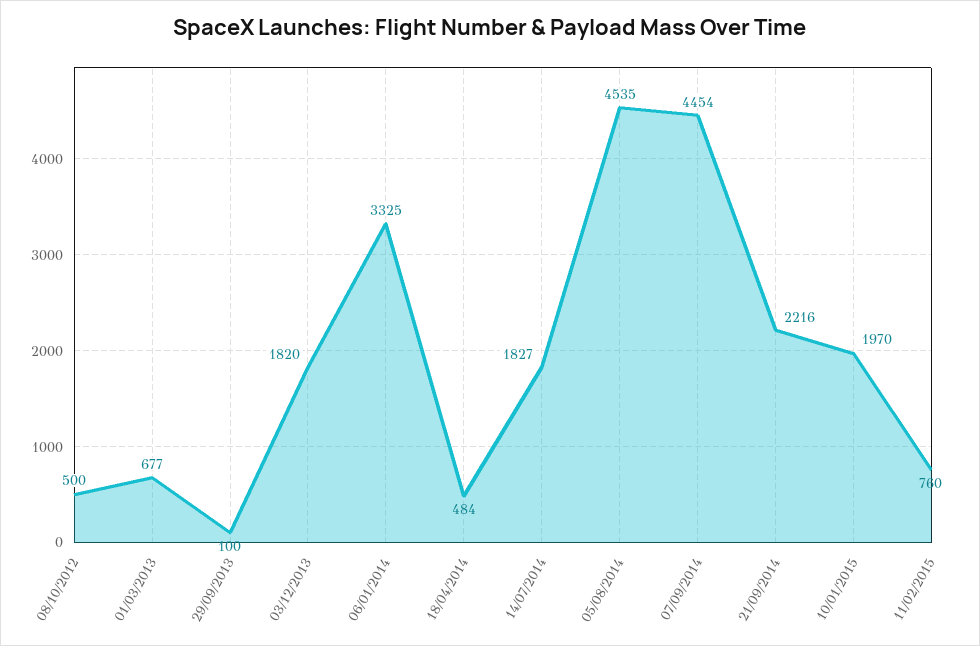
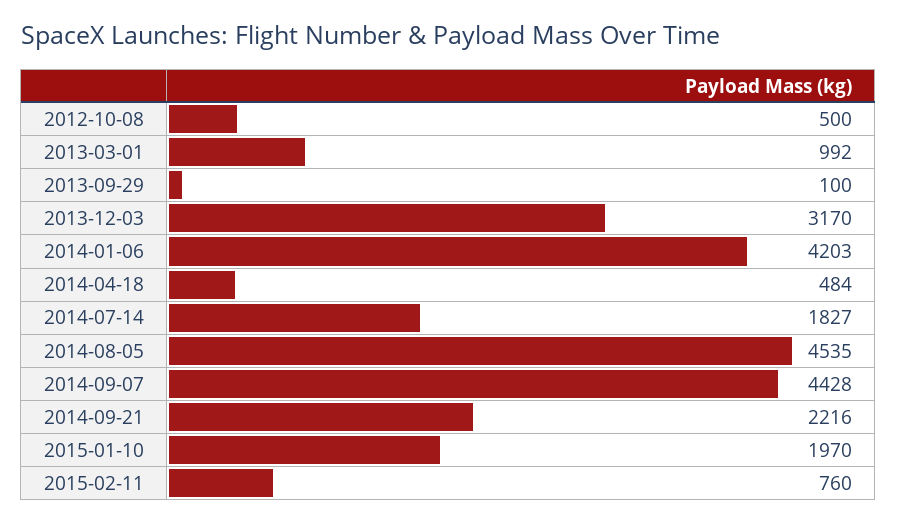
  {
    "08/10/2012": 500,
-   "01/03/2013": 677,
+   "01/03/2013": 992,
    "29/09/2013": 100,
-   "03/12/2013": 1820,
+   "03/12/2013": 3170,
-   "06/01/2014": 3325,
+   "06/01/2014": 4203,
    "18/04/2014": 484,
    "14/07/2014": 1827,
    "05/08/2014": 4535,
-   "07/09/2014": 4454,
+   "07/09/2014": 4428,
    "21/09/2014": 2216,
    "10/01/2015": 1970,
    "11/02/2015": 760
  }

